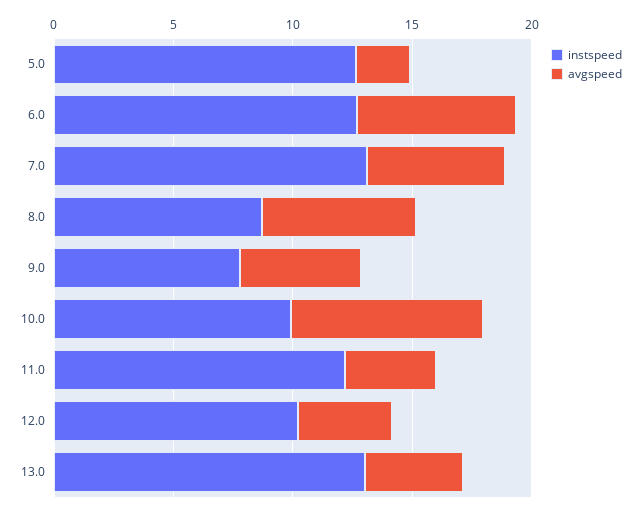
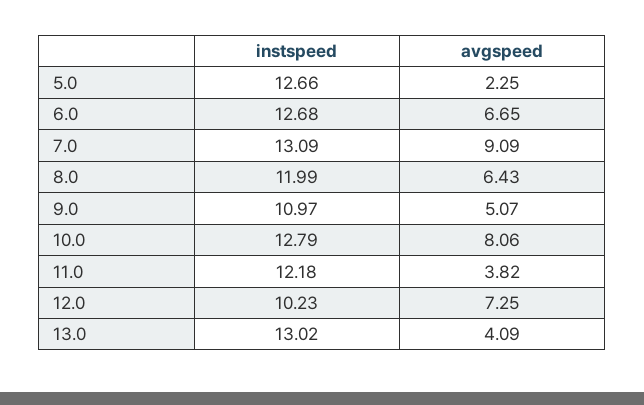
  {
    "instspeed": {
      "5.0": 12.66,
      "6.0": 12.68,
      "7.0": 13.09,
-     "8.0": 9,
+     "8.0": 11.99,
-     "9.0": 8,
+     "9.0": 10.97,
-     "10.0": 10,
+     "10.0": 12.79,
      "11.0": 12.18,
      "12.0": 10.23,
      "13.0": 13.02
    },
    "avgspeed": {
      "5.0": 2.25,
      "6.0": 6.65,
-     "7.0": 6,
+     "7.0": 9.09,
      "8.0": 6.43,
      "9.0": 5.07,
      "10.0": 8.06,
      "11.0": 3.82,
-     "12.0": 4,
+     "12.0": 7.25,
      "13.0": 4.09
    }
  }

